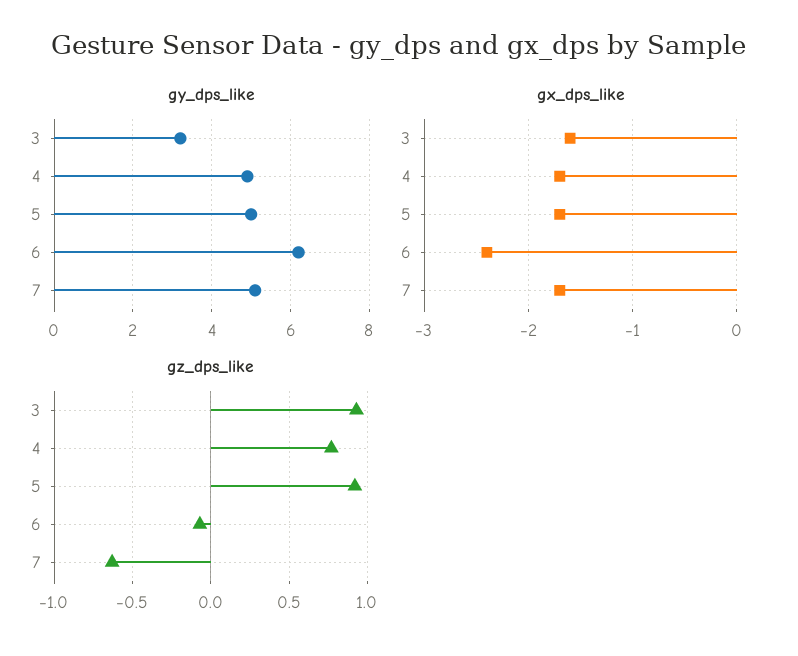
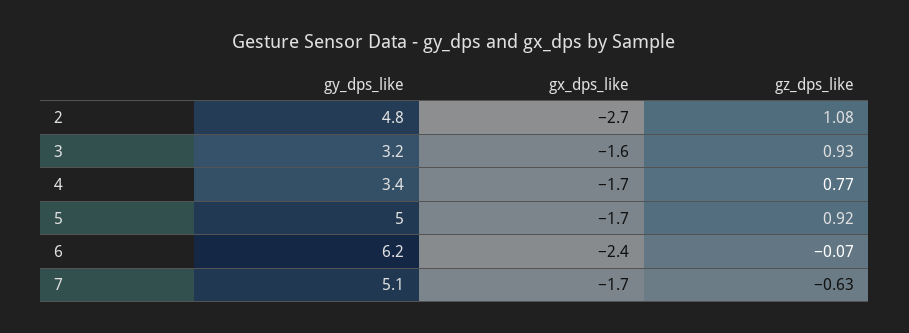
  {
    "gy_dps_like": {
      "3": 3.2,
-     "4": 5,
+     "4": 3.4,
      "5": 5,
      "6": 6.2,
-     "7": 5.1
+     "7": 5.1,
+     "2": 4.8
    },
    "gx_dps_like": {
      "3": -1.6,
      "4": -1.7,
      "5": -1.7,
      "6": -2.4,
-     "7": -1.7
+     "7": -1.7,
+     "2": -2.7
    },
    "gz_dps_like": {
      "3": 0.93,
      "4": 0.77,
      "5": 0.92,
      "6": -0.07,
-     "7": -0.63
+     "7": -0.63,
+     "2": 1.08
    }
  }

